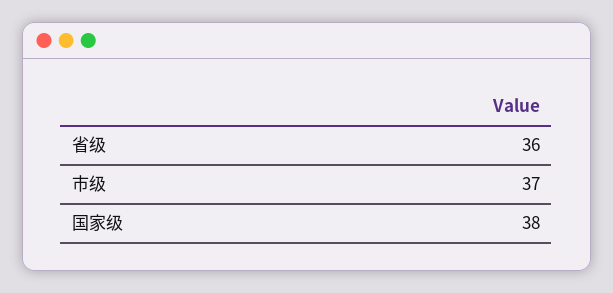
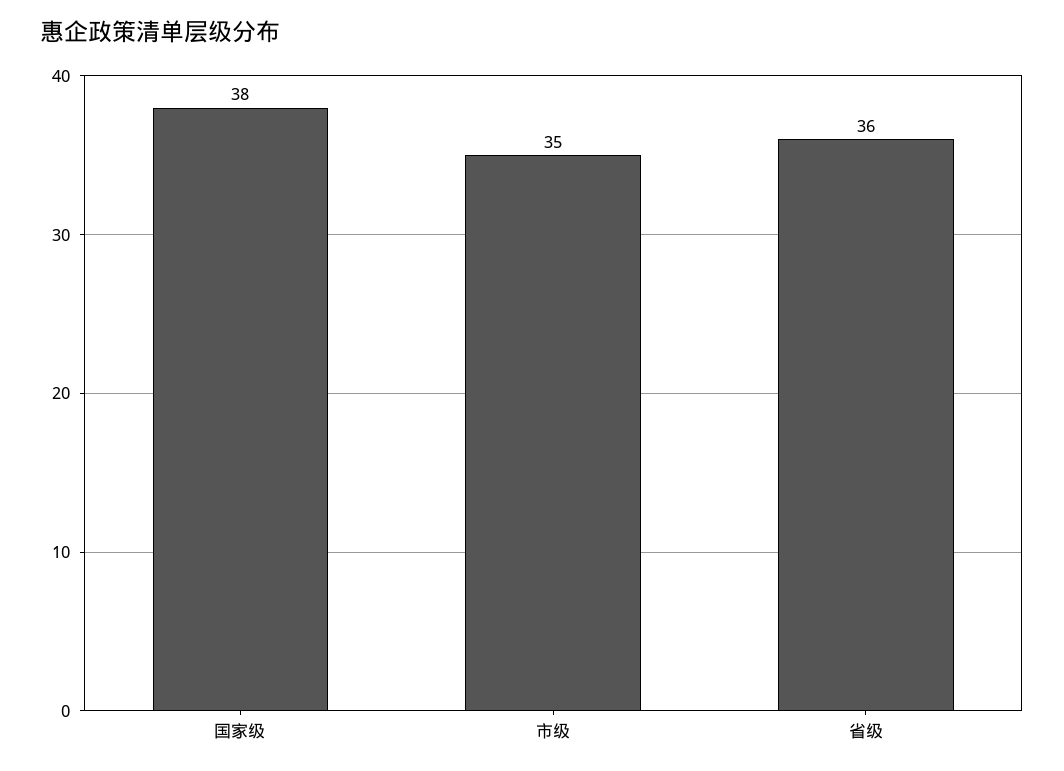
  {
    "省级": 36,
-   "市级": 37,
+   "市级": 35,
    "国家级": 38
  }

